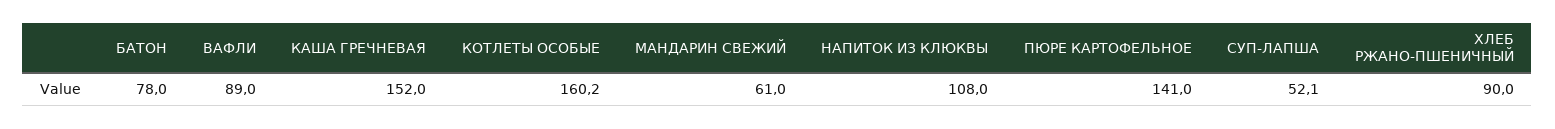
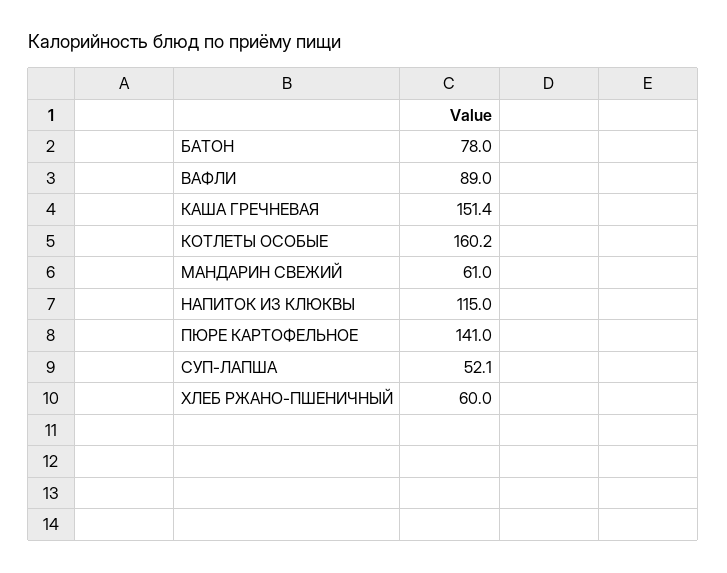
  {
    "БАТОН": 78,
    "ВАФЛИ": 89,
-   "КАША ГРЕЧНЕВАЯ": 152,
+   "КАША ГРЕЧНЕВАЯ": 151.4,
    "КОТЛЕТЫ ОСОБЫЕ": 160.2,
    "МАНДАРИН СВЕЖИЙ": 61,
-   "НАПИТОК ИЗ КЛЮКВЫ": 108,
+   "НАПИТОК ИЗ КЛЮКВЫ": 115,
    "ПЮРЕ КАРТОФЕЛЬНОЕ": 141,
    "СУП-ЛАПША": 52.1,
-   "ХЛЕБ РЖАНО-ПШЕНИЧНЫЙ": 90
+   "ХЛЕБ РЖАНО-ПШЕНИЧНЫЙ": 60
  }

